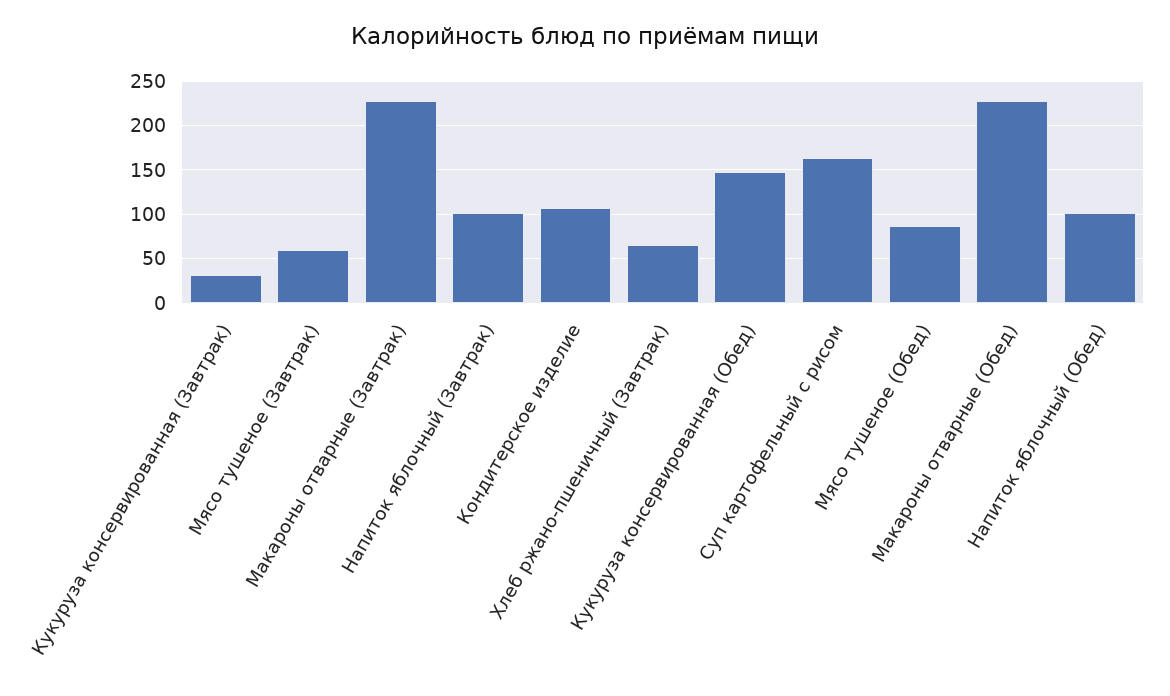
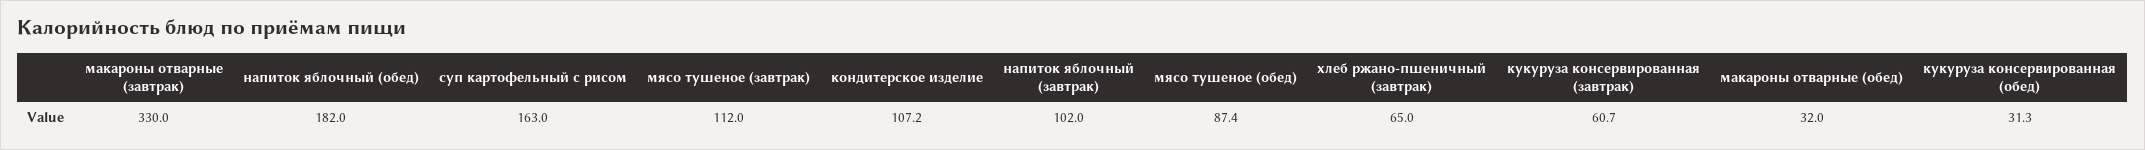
  {
-   "Кукуруза консервированная (Завтрак)": 30,
+   "Кукуруза консервированная (Завтрак)": 60.7,
-   "Мясо тушеное (Завтрак)": 60,
+   "Мясо тушеное (Завтрак)": 112,
-   "Макароны отварные (Завтрак)": 230,
+   "Макароны отварные (Завтрак)": 330,
    "Напиток яблочный (Завтрак)": 102,
    "Кондитерское изделие": 107.2,
    "Хлеб ржано-пшеничный (Завтрак)": 65,
-   "Кукуруза консервированная (Обед)": 150,
+   "Кукуруза консервированная (Обед)": 31.3,
    "Суп картофельный с рисом": 163,
    "Мясо тушеное (Обед)": 87.4,
-   "Макароны отварные (Обед)": 230,
+   "Макароны отварные (Обед)": 32,
-   "Напиток яблочный (Обед)": 100
+   "Напиток яблочный (Обед)": 182
  }

